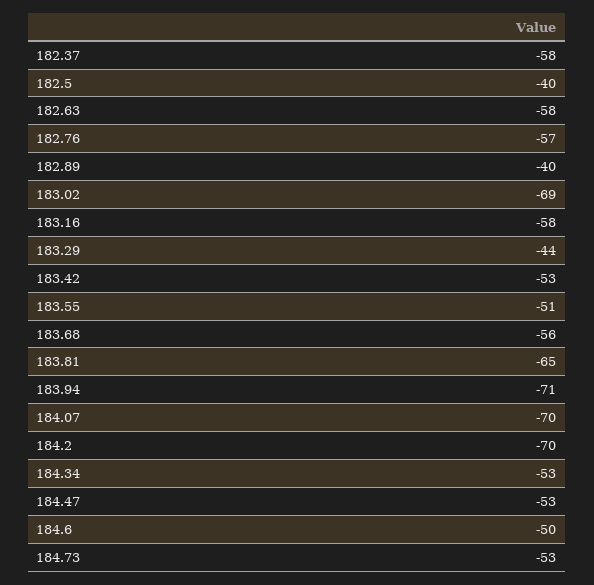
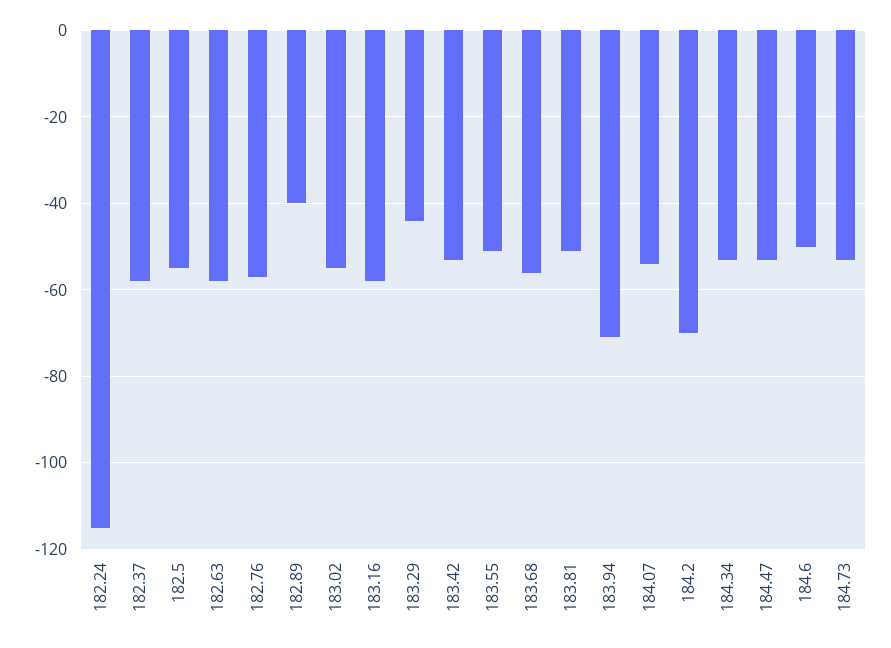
  {
    "182.37": -58,
-   "182.5": -40,
+   "182.5": -55,
    "182.63": -58,
    "182.76": -57,
    "182.89": -40,
-   "183.02": -69,
+   "183.02": -55,
    "183.16": -58,
    "183.29": -44,
    "183.42": -53,
    "183.55": -51,
    "183.68": -56,
-   "183.81": -65,
+   "183.81": -50,
    "183.94": -71,
-   "184.07": -70,
+   "184.07": -55,
    "184.2": -70,
    "184.34": -53,
    "184.47": -53,
    "184.6": -50,
-   "184.73": -53
+   "184.73": -53,
+   "182.24": -115
  }

